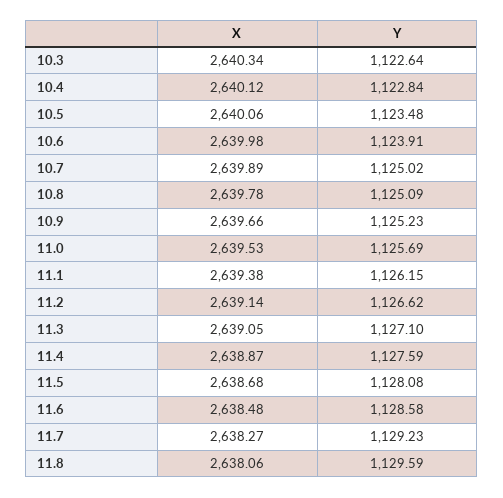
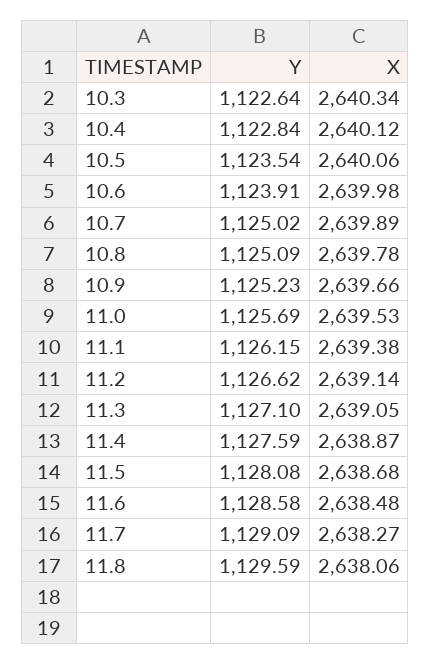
  {
    "X": {
      "10.3": 2640.34,
      "10.4": 2640.12,
      "10.5": 2640.06,
      "10.6": 2639.98,
      "10.7": 2639.89,
      "10.8": 2639.78,
      "10.9": 2639.66,
      "11.0": 2639.53,
      "11.1": 2639.38,
      "11.2": 2639.14,
      "11.3": 2639.05,
      "11.4": 2638.87,
      "11.5": 2638.68,
      "11.6": 2638.48,
      "11.7": 2638.27,
      "11.8": 2638.06
    },
    "Y": {
      "10.3": 1122.64,
      "10.4": 1122.84,
-     "10.5": 1123.48,
+     "10.5": 1123.54,
      "10.6": 1123.91,
      "10.7": 1125.02,
      "10.8": 1125.09,
      "10.9": 1125.23,
      "11.0": 1125.69,
      "11.1": 1126.15,
      "11.2": 1126.62,
      "11.3": 1127.1,
      "11.4": 1127.59,
      "11.5": 1128.08,
      "11.6": 1128.58,
-     "11.7": 1129.23,
+     "11.7": 1129.09,
      "11.8": 1129.59
    }
  }

